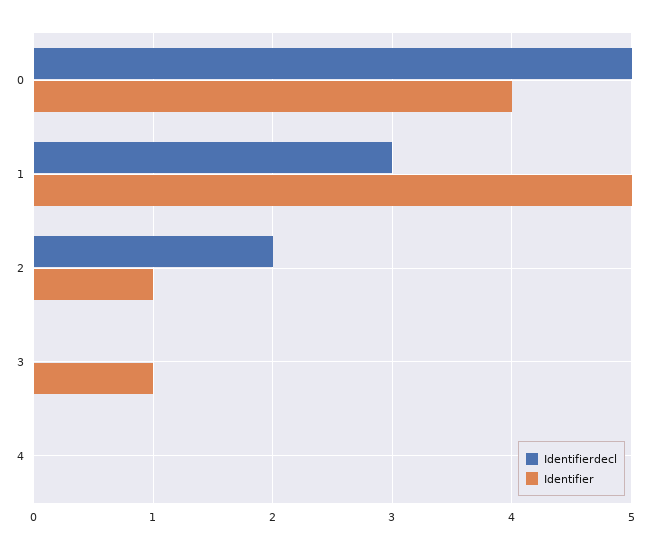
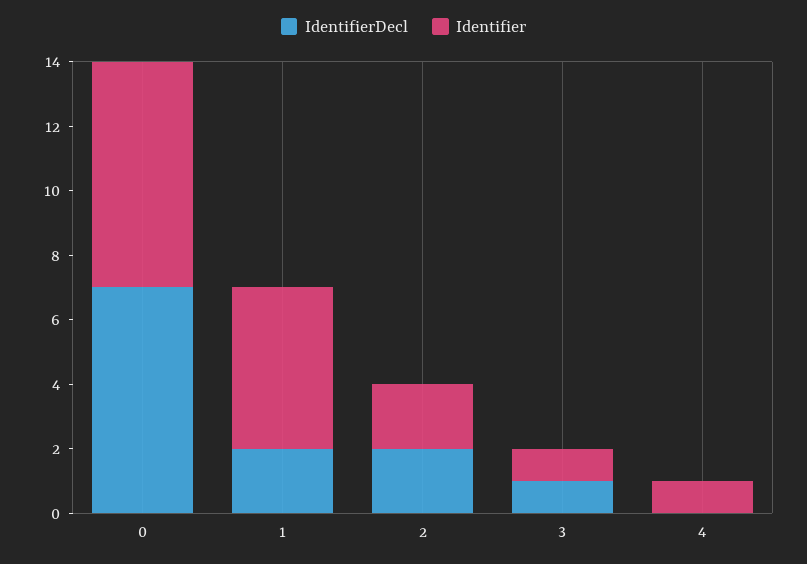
  {
    "Identifierdecl": {
-     "0": 5,
+     "0": 7,
-     "1": 3,
+     "1": 2,
      "2": 2,
-     "3": 0,
+     "3": 1,
      "4": 0
    },
    "Identifier": {
-     "0": 4,
+     "0": 7,
      "1": 5,
-     "2": 1,
+     "2": 2,
      "3": 1,
-     "4": 0
+     "4": 1
    }
  }

